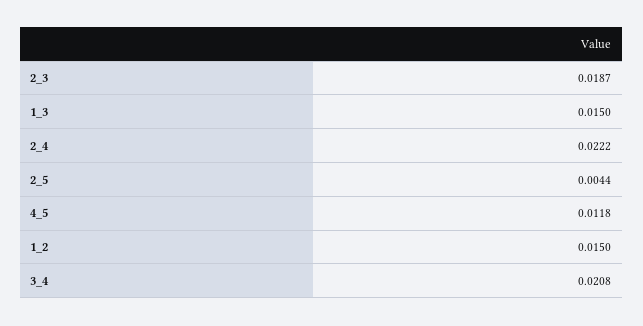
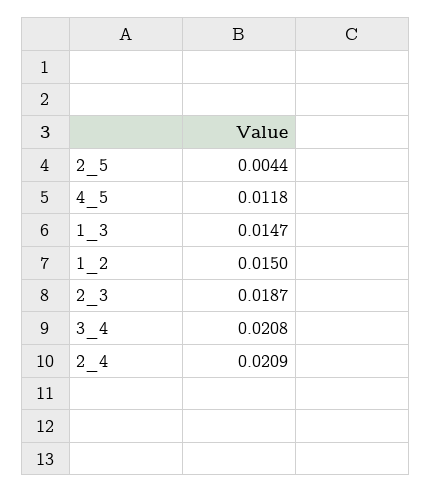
  {
    "2_3": 0.0187,
-   "1_3": 0.015,
+   "1_3": 0.0147,
-   "2_4": 0.0222,
+   "2_4": 0.0209,
    "2_5": 0.0044,
    "4_5": 0.0118,
    "1_2": 0.015,
    "3_4": 0.0208
  }

